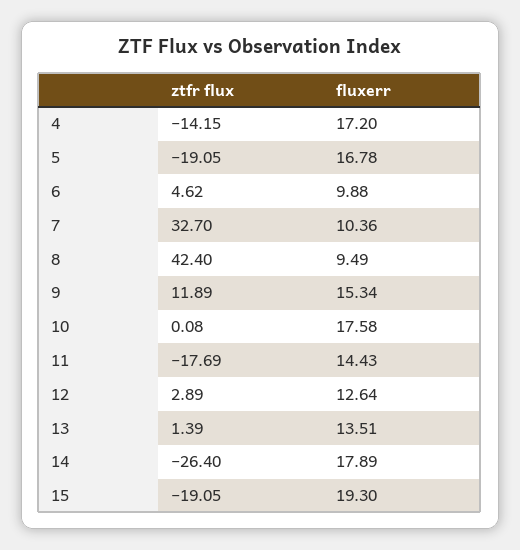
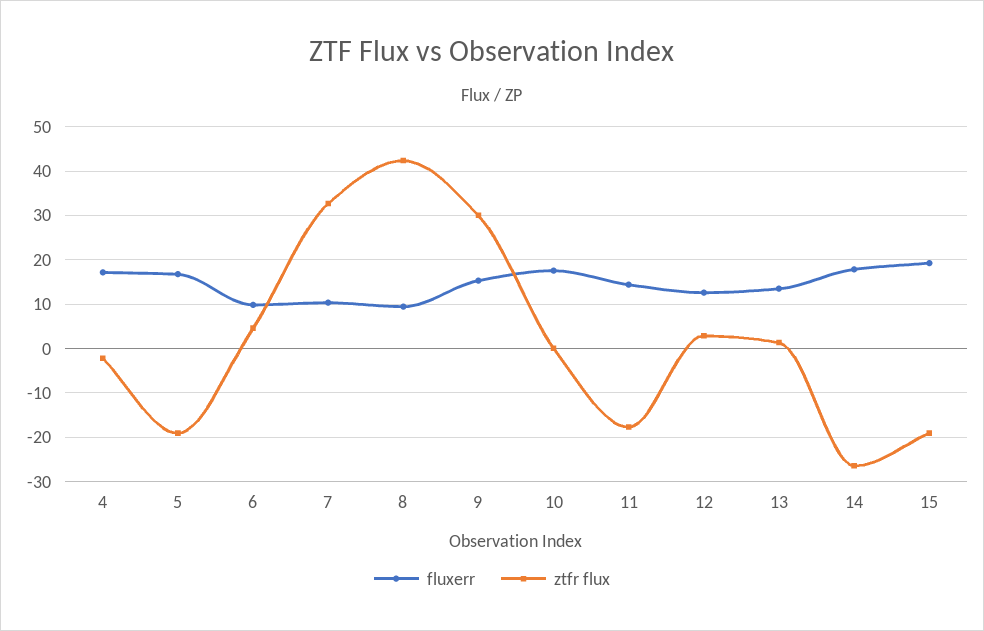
  {
    "ztfr flux": {
-     "4": -14.15,
+     "4": -2,
      "5": -19.05,
      "6": 4.62,
      "7": 32.7,
      "8": 42.4,
-     "9": 11.89,
+     "9": 30,
      "10": 0.08,
      "11": -17.69,
      "12": 2.89,
      "13": 1.39,
      "14": -26.4,
      "15": -19.05
    },
    "fluxerr": {
      "4": 17.2,
      "5": 16.78,
      "6": 9.88,
      "7": 10.36,
      "8": 9.49,
      "9": 15.34,
      "10": 17.58,
      "11": 14.43,
      "12": 12.64,
      "13": 13.51,
      "14": 17.89,
      "15": 19.3
    }
  }

